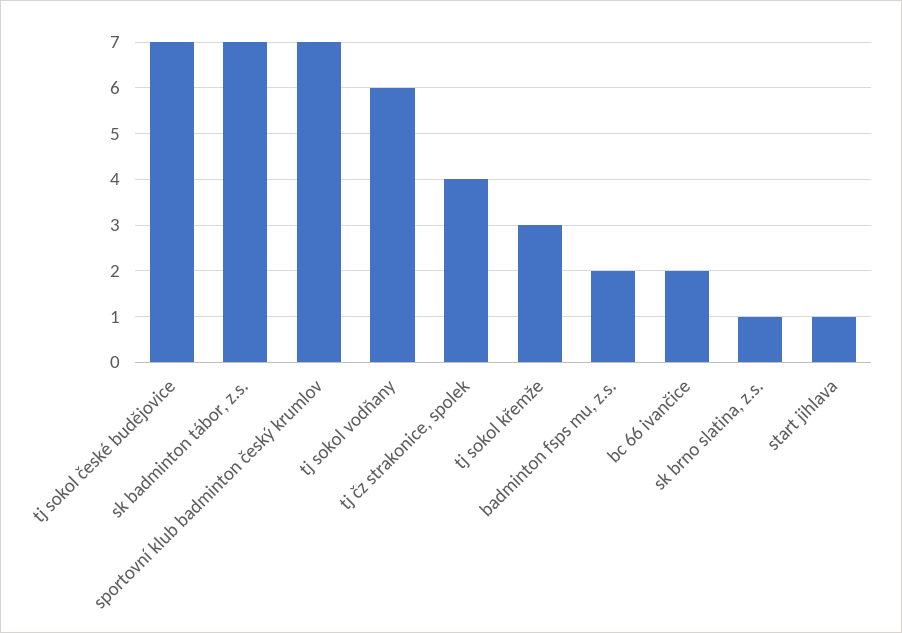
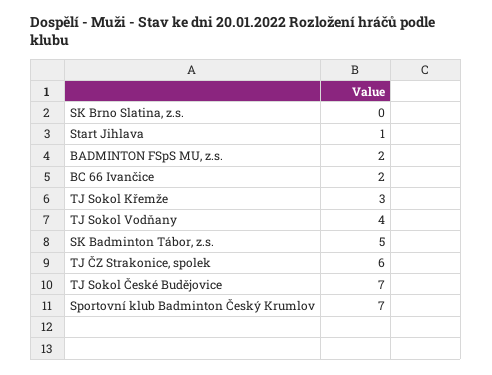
  {
    "tj sokol české budějovice": 7,
-   "sk badminton tábor, z.s.": 7,
+   "sk badminton tábor, z.s.": 5,
    "sportovní klub badminton český krumlov": 7,
-   "tj sokol vodňany": 6,
+   "tj sokol vodňany": 4,
-   "tj čz strakonice, spolek": 4,
+   "tj čz strakonice, spolek": 6,
    "tj sokol křemže": 3,
    "badminton fsps mu, z.s.": 2,
    "bc 66 ivančice": 2,
-   "sk brno slatina, z.s.": 1,
+   "sk brno slatina, z.s.": 0,
    "start jihlava": 1
  }

